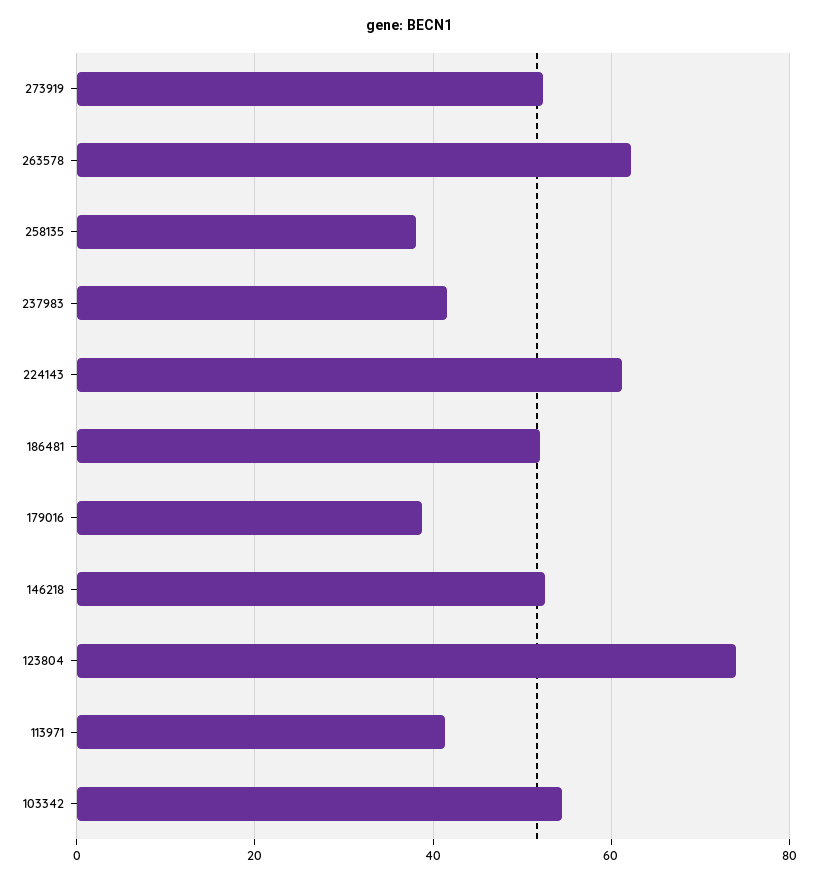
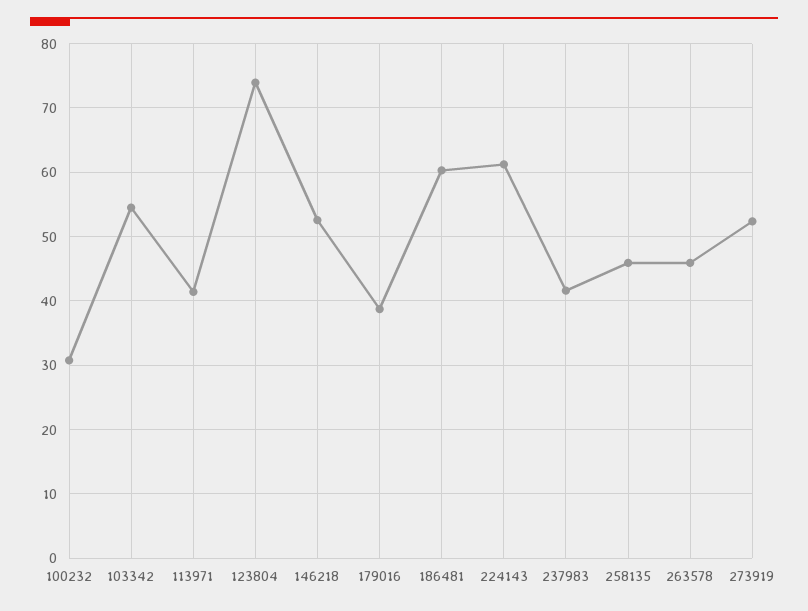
  {
    "273919": 52,
-   "263578": 62,
+   "263578": 46,
-   "258135": 38,
+   "258135": 46,
    "237983": 42,
    "224143": 61,
-   "186481": 52,
+   "186481": 60,
    "179016": 39,
    "146218": 53,
    "123804": 74,
    "113971": 41,
-   "103342": 54
+   "103342": 54,
+   "100232": 31
  }

